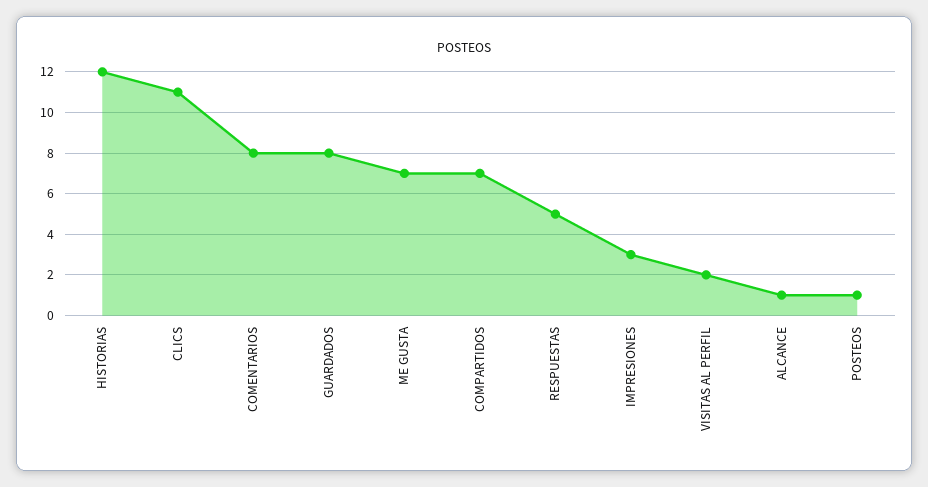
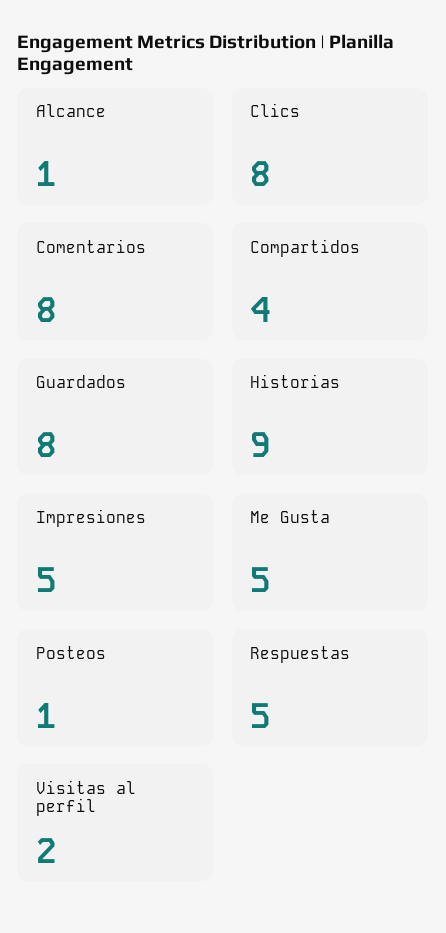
  {
-   "HISTORIAS": 12,
+   "HISTORIAS": 9,
-   "CLICS": 11,
+   "CLICS": 8,
    "COMENTARIOS": 8,
    "GUARDADOS": 8,
-   "ME GUSTA": 7,
+   "ME GUSTA": 5,
-   "COMPARTIDOS": 7,
+   "COMPARTIDOS": 4,
    "RESPUESTAS": 5,
-   "IMPRESIONES": 3,
+   "IMPRESIONES": 5,
    "VISITAS AL PERFIL": 2,
    "ALCANCE": 1,
    "POSTEOS": 1
  }

